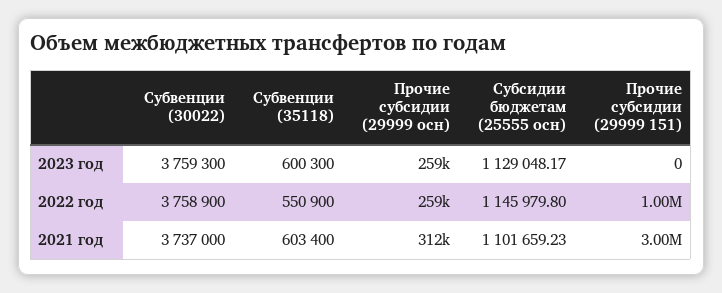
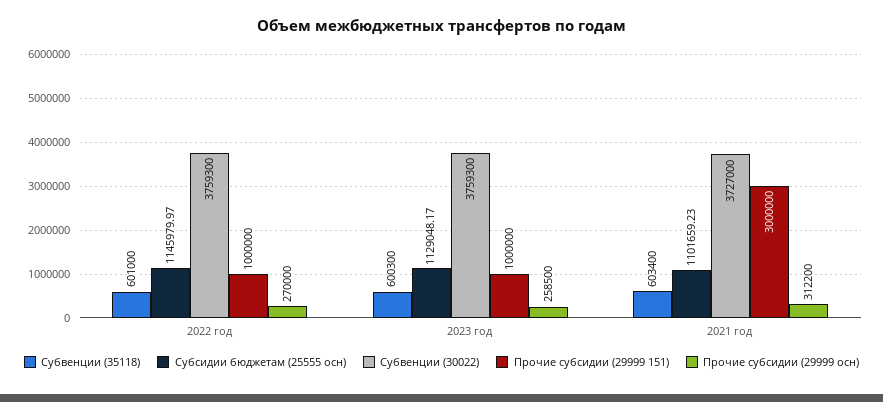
  {
    "Субвенции (30022)": {
      "2023 год": 3759300,
-     "2022 год": 3758900,
+     "2022 год": 3759300,
-     "2021 год": 3737000
+     "2021 год": 3727000
    },
    "Субвенции (35118)": {
      "2023 год": 600300,
-     "2022 год": 550900,
+     "2022 год": 601000,
      "2021 год": 603400
    },
    "Прочие субсидии (29999 осн)": {
      "2023 год": 258500,
-     "2022 год": 259000,
+     "2022 год": 270000,
      "2021 год": 312200
    },
    "Субсидии бюджетам (25555 осн)": {
      "2023 год": 1129048.17,
-     "2022 год": 1145979.8,
+     "2022 год": 1145979.97,
      "2021 год": 1101659.23
    },
    "Прочие субсидии (29999 151)": {
-     "2023 год": 0,
+     "2023 год": 1000000,
      "2022 год": 1000000,
      "2021 год": 3000000
    }
  }

